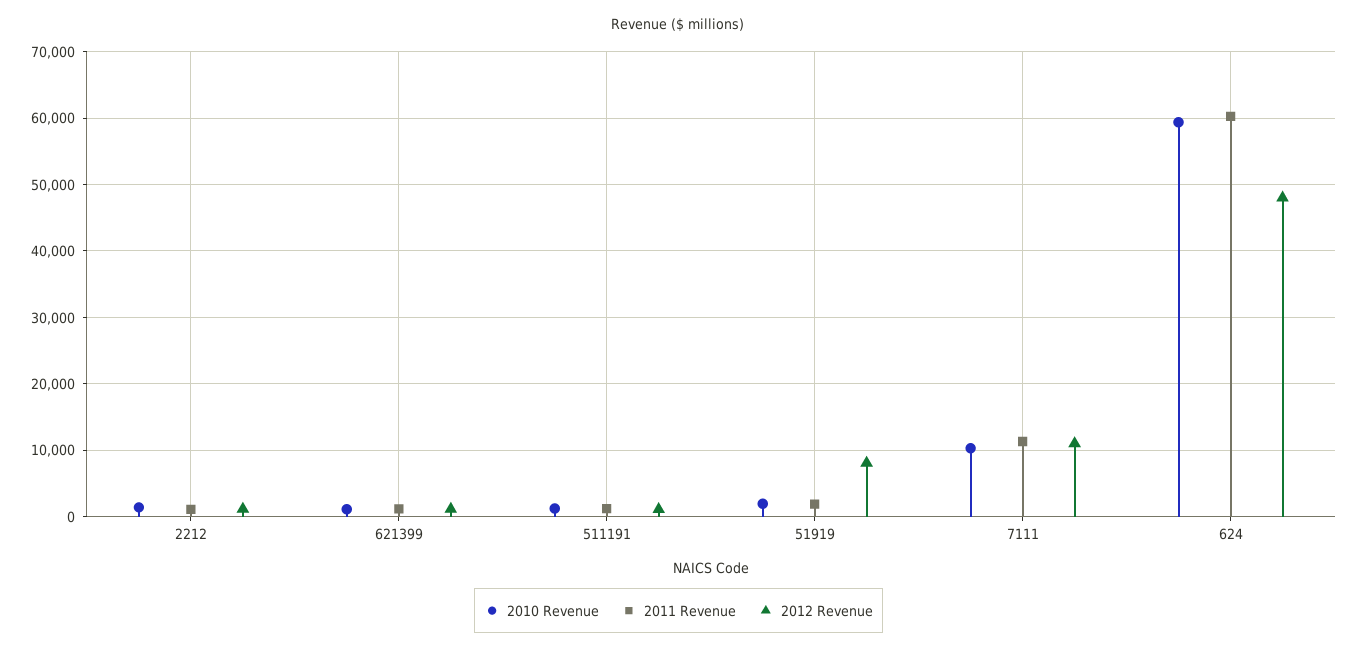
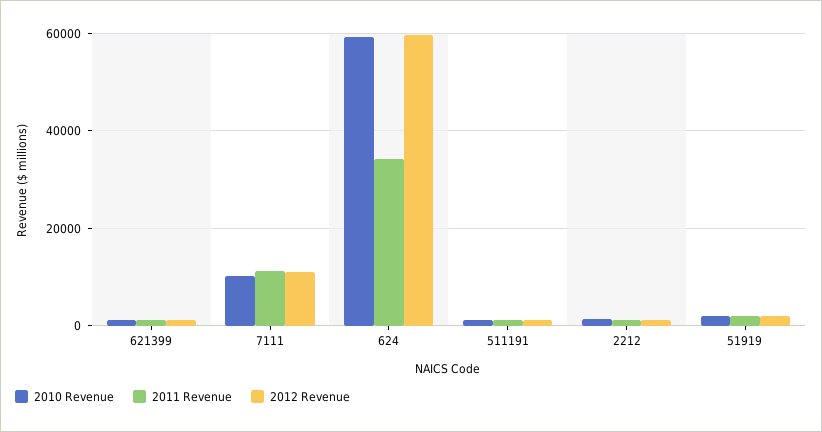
  {
    "2010 Revenue": {
      "2212": 1000,
      "621399": 1000,
      "511191": 1000,
      "51919": 2000,
      "7111": 10000,
      "624": 59000
    },
    "2011 Revenue": {
      "2212": 1000,
      "621399": 1000,
      "511191": 1000,
      "51919": 2000,
      "7111": 11000,
-     "624": 60000
+     "624": 34000
    },
    "2012 Revenue": {
      "2212": 1000,
      "621399": 1000,
      "511191": 1000,
-     "51919": 8000,
+     "51919": 2000,
      "7111": 11000,
-     "624": 48000
+     "624": 60000
    }
  }

